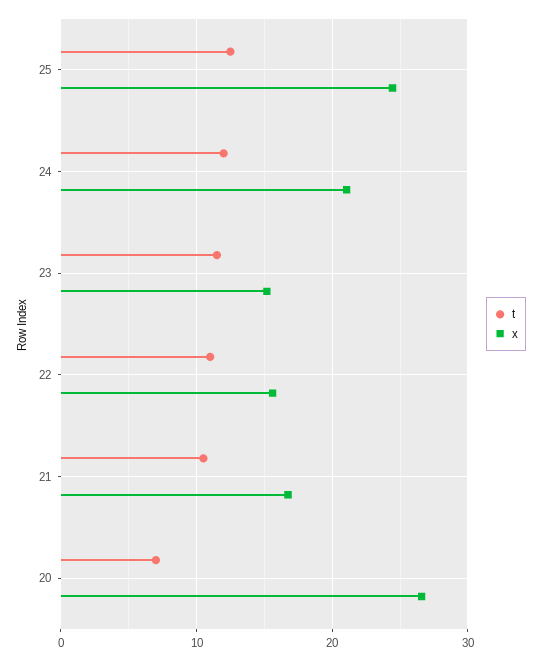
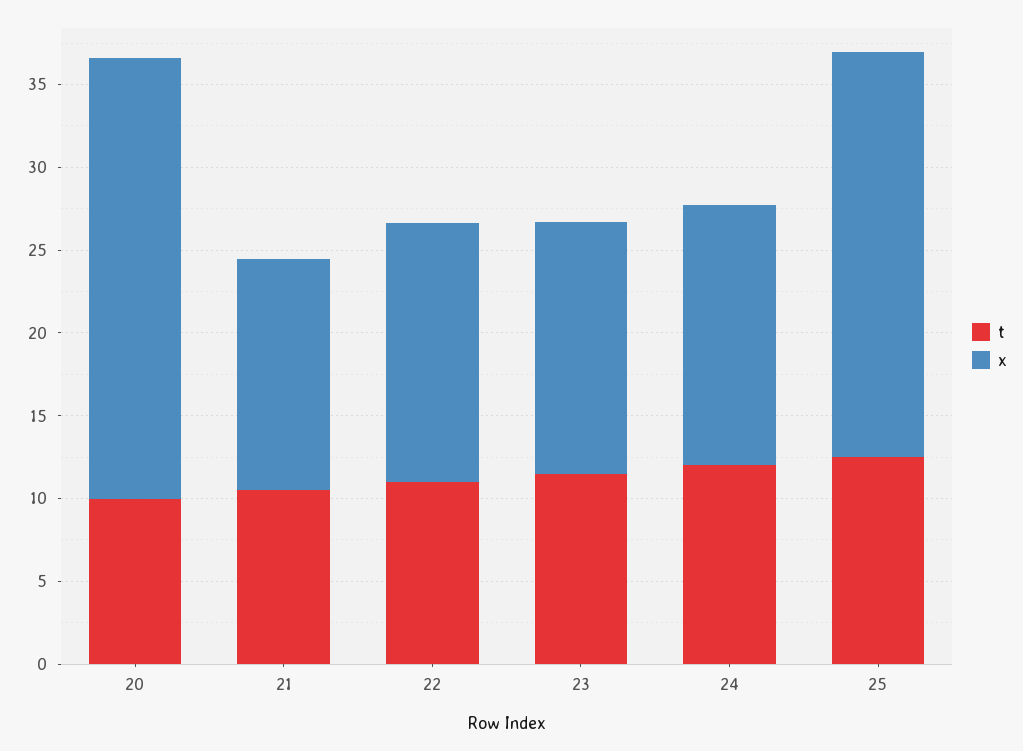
  {
    "t": {
      "25": 13,
      "24": 12,
      "23": 12,
      "22": 11,
      "21": 11,
-     "20": 7
+     "20": 10
    },
    "x": {
      "25": 24,
-     "24": 21,
+     "24": 16,
      "23": 15,
      "22": 16,
-     "21": 17,
+     "21": 14,
      "20": 27
    }
  }

